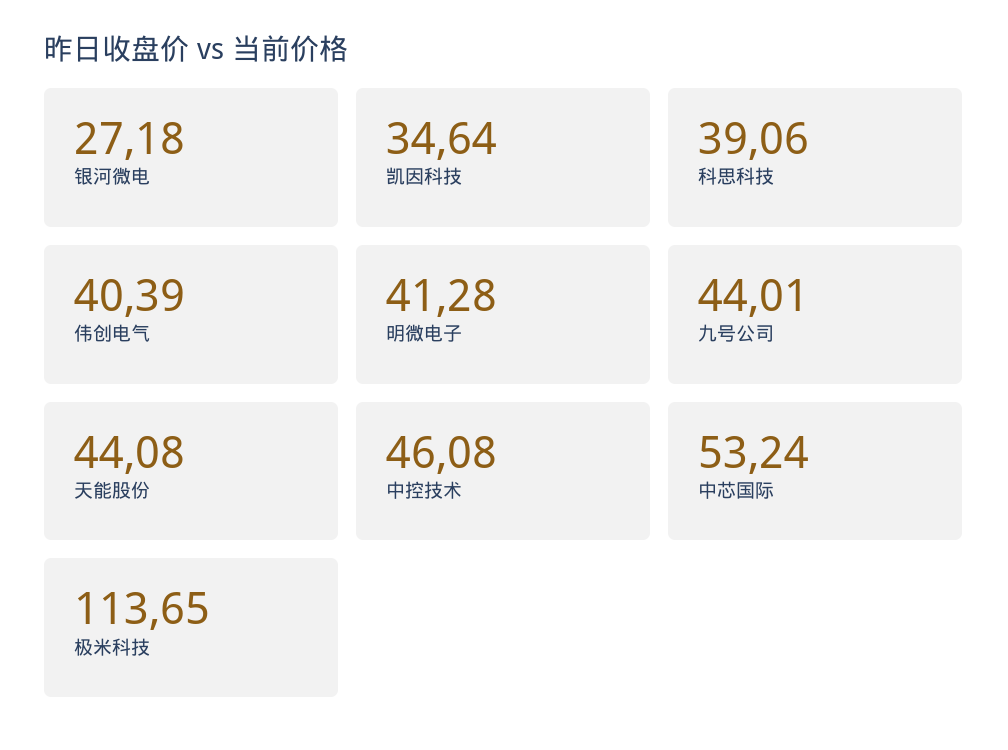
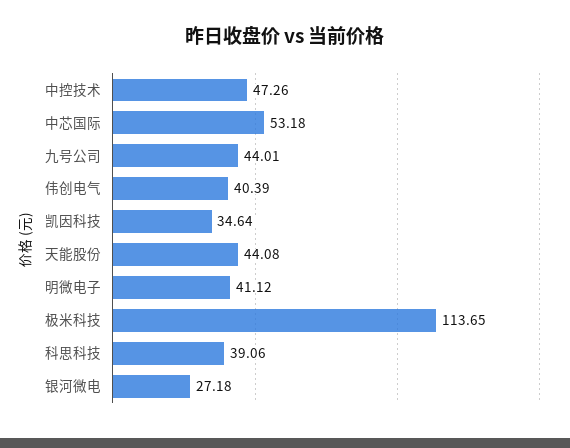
  {
    "银河微电": 27.18,
    "凯因科技": 34.64,
    "科思科技": 39.06,
    "伟创电气": 40.39,
-   "明微电子": 41.28,
+   "明微电子": 41.12,
    "九号公司": 44.01,
    "天能股份": 44.08,
-   "中控技术": 46.08,
+   "中控技术": 47.26,
-   "中芯国际": 53.24,
+   "中芯国际": 53.18,
    "极米科技": 113.65
  }

